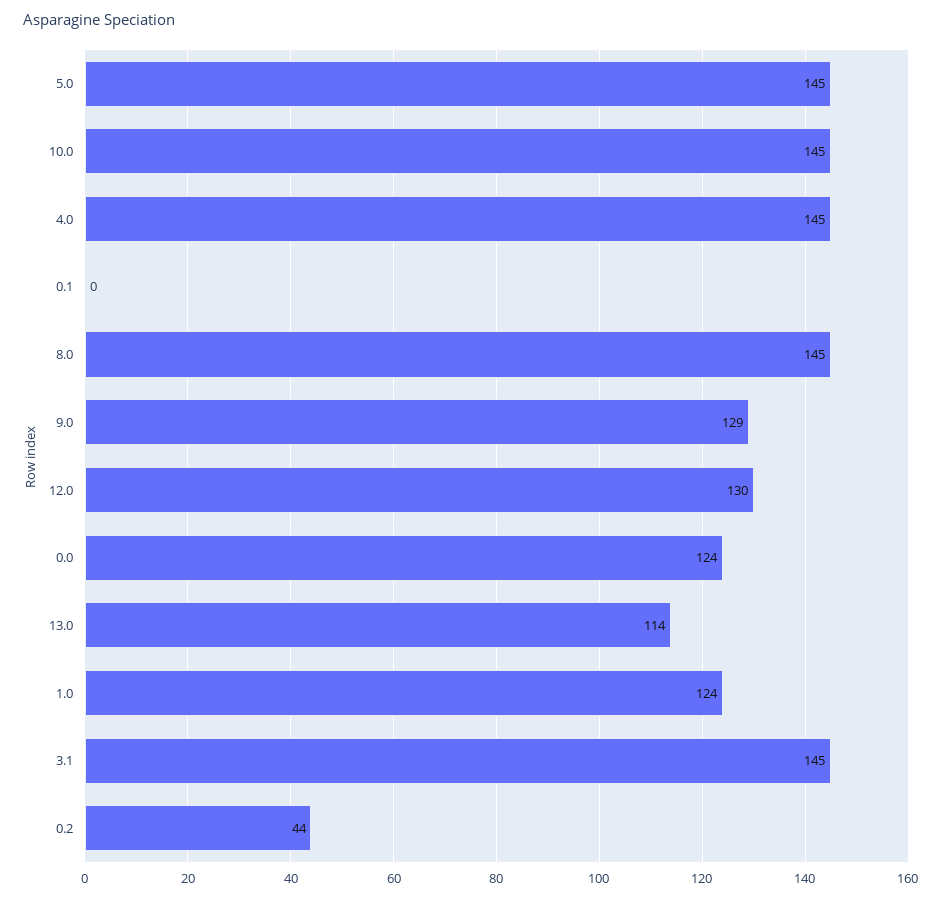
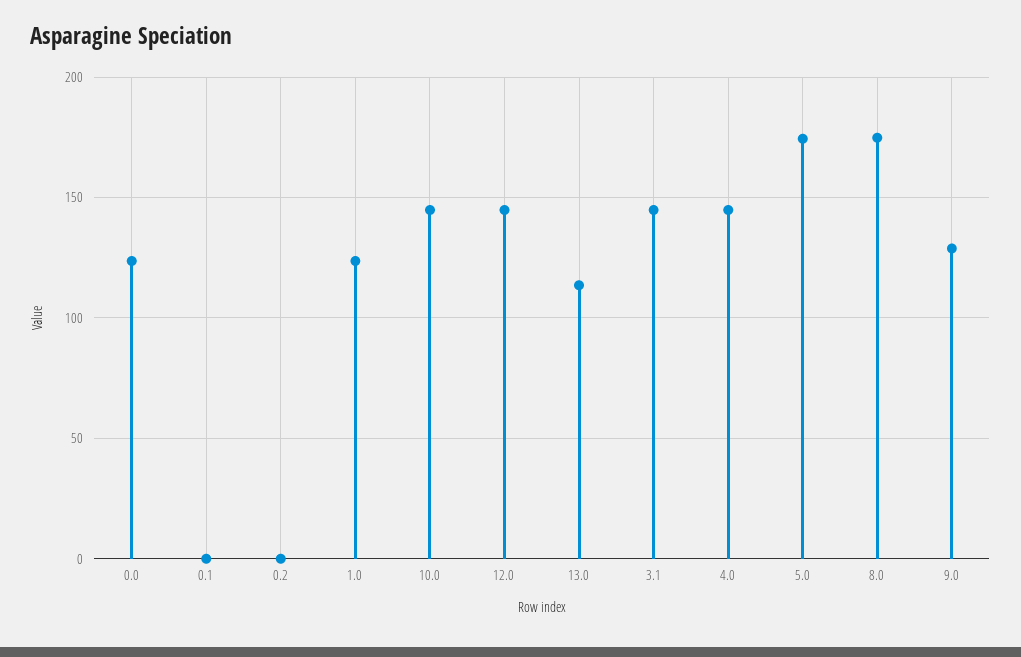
  {
-   "5.0": 145,
+   "5.0": 175,
    "10.0": 145,
    "4.0": 145,
    "0.1": 0,
-   "8.0": 145,
+   "8.0": 175,
    "9.0": 129,
-   "12.0": 130,
+   "12.0": 145,
    "0.0": 124,
    "13.0": 114,
    "1.0": 124,
    "3.1": 145,
-   "0.2": 44
+   "0.2": 0
  }

